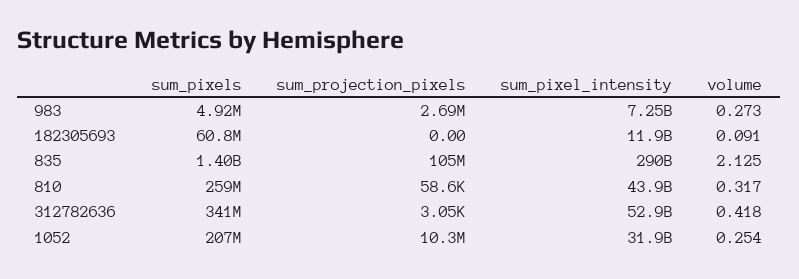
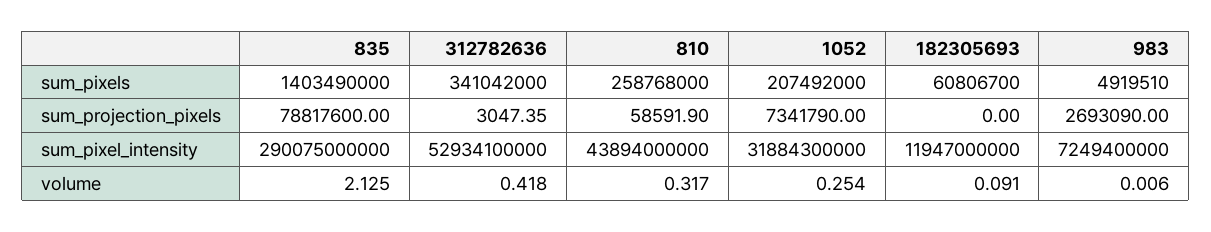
  {
    "sum_pixels": {
      "983": 4919510,
      "182305693": 60806700,
      "835": 1403490000,
      "810": 258768000,
      "312782636": 341042000,
      "1052": 207492000
    },
    "sum_projection_pixels": {
      "983": 2693090,
      "182305693": 0,
-     "835": 105000000,
+     "835": 78817600,
      "810": 58591.9,
      "312782636": 3047.35,
-     "1052": 10300000
+     "1052": 7341790
    },
    "sum_pixel_intensity": {
      "983": 7249400000,
      "182305693": 11947000000,
      "835": 290075000000,
      "810": 43894000000,
      "312782636": 52934100000,
      "1052": 31884300000
    },
    "volume": {
-     "983": 0.273,
+     "983": 0.006,
      "182305693": 0.091,
      "835": 2.125,
      "810": 0.317,
      "312782636": 0.418,
      "1052": 0.254
    }
  }

